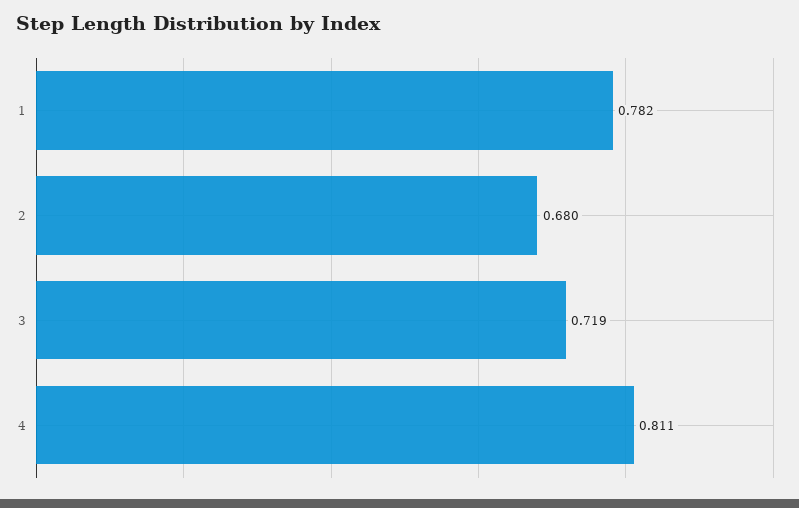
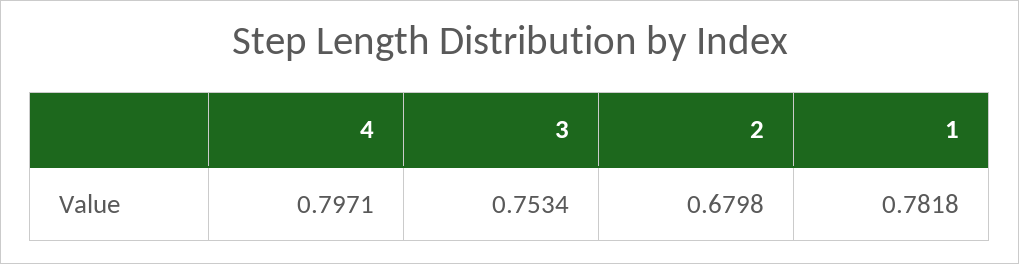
  {
    "1": 0.7818,
    "2": 0.6798,
-   "3": 0.719,
+   "3": 0.7534,
-   "4": 0.811
+   "4": 0.7971
  }

